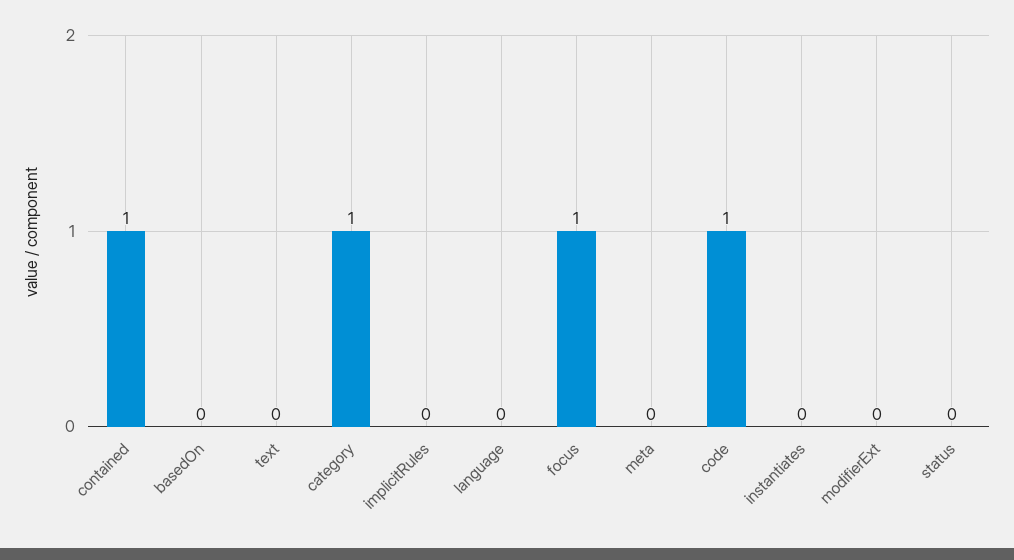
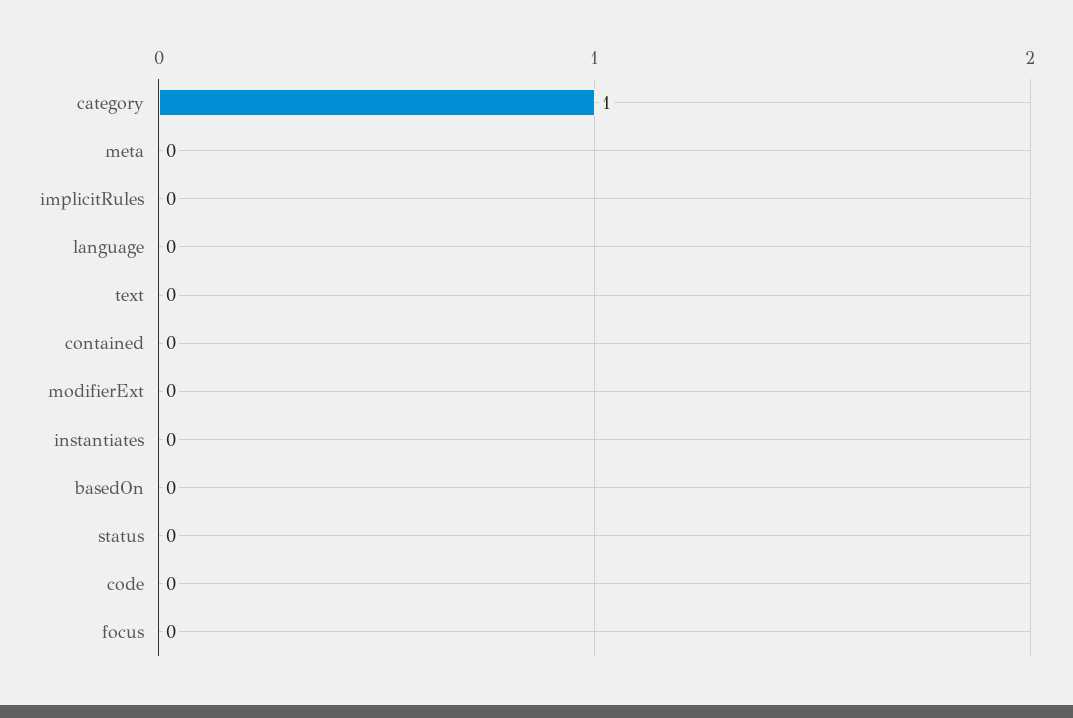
  {
-   "contained": 1,
+   "contained": 0,
    "basedOn": 0,
    "text": 0,
    "category": 1,
    "implicitRules": 0,
    "language": 0,
-   "focus": 1,
+   "focus": 0,
    "meta": 0,
-   "code": 1,
+   "code": 0,
    "instantiates": 0,
    "modifierExt": 0,
    "status": 0
  }

